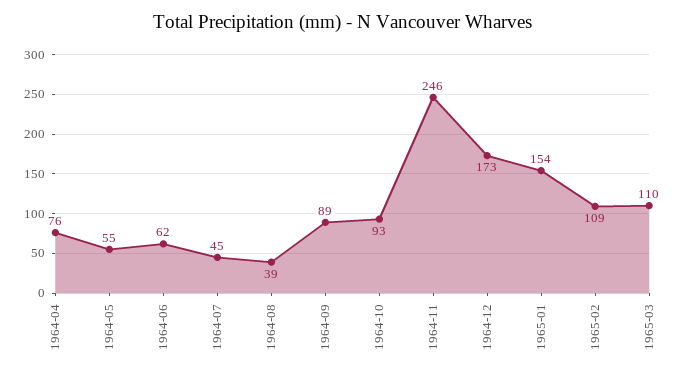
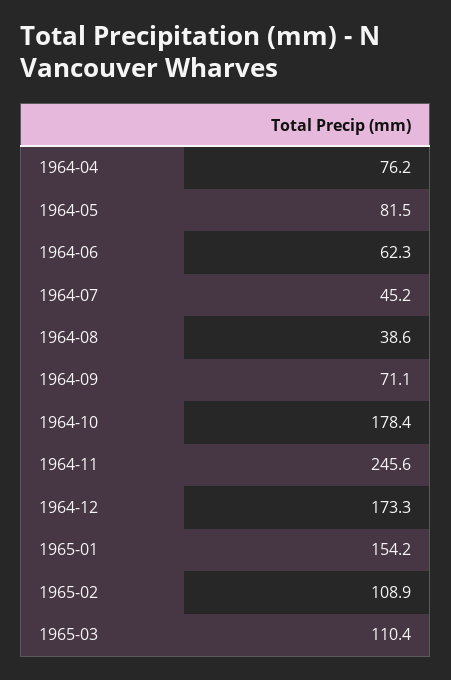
  {
    "1964-04": 76.2,
-   "1964-05": 55,
+   "1964-05": 81.5,
    "1964-06": 62.3,
    "1964-07": 45.2,
    "1964-08": 38.6,
-   "1964-09": 89,
+   "1964-09": 71.1,
-   "1964-10": 93,
+   "1964-10": 178.4,
    "1964-11": 245.6,
    "1964-12": 173.3,
    "1965-01": 154.2,
    "1965-02": 108.9,
    "1965-03": 110.4
  }

